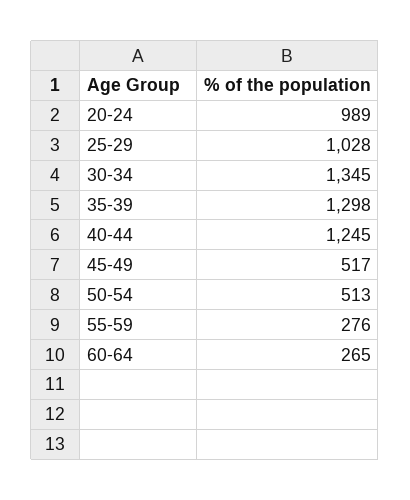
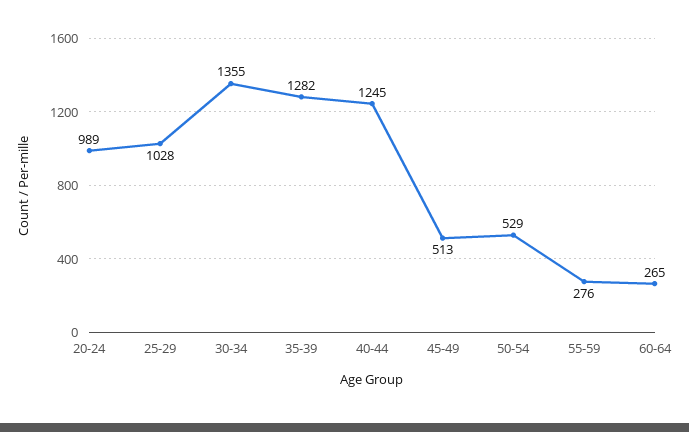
  {
    "20-24": 989,
    "25-29": 1028,
-   "30-34": 1345,
+   "30-34": 1355,
-   "35-39": 1298,
+   "35-39": 1282,
    "40-44": 1245,
-   "45-49": 517,
+   "45-49": 513,
-   "50-54": 513,
+   "50-54": 529,
    "55-59": 276,
    "60-64": 265
  }

